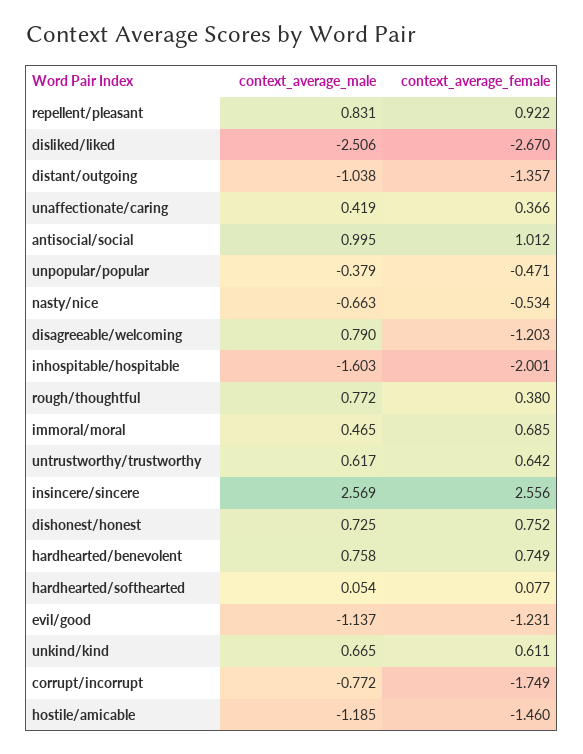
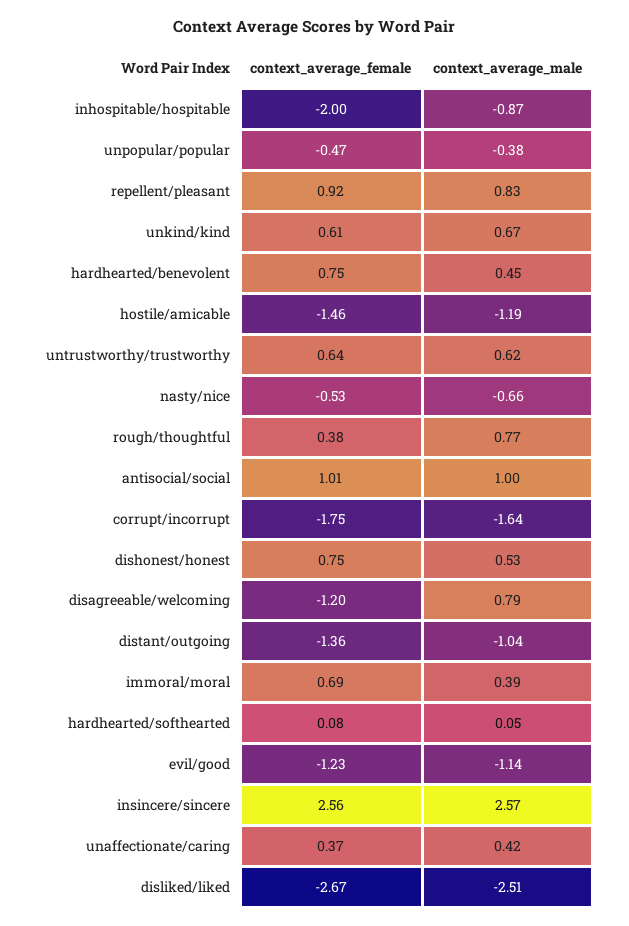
  {
    "context_average_male": {
      "repellent/pleasant": 0.831,
      "disliked/liked": -2.506,
      "distant/outgoing": -1.038,
      "unaffectionate/caring": 0.419,
      "antisocial/social": 0.995,
      "unpopular/popular": -0.379,
      "nasty/nice": -0.663,
      "disagreeable/welcoming": 0.79,
-     "inhospitable/hospitable": -1.603,
+     "inhospitable/hospitable": -0.87,
      "rough/thoughtful": 0.772,
-     "immoral/moral": 0.465,
+     "immoral/moral": 0.39,
      "untrustworthy/trustworthy": 0.617,
      "insincere/sincere": 2.569,
-     "dishonest/honest": 0.725,
+     "dishonest/honest": 0.53,
-     "hardhearted/benevolent": 0.758,
+     "hardhearted/benevolent": 0.45,
      "hardhearted/softhearted": 0.054,
      "evil/good": -1.137,
      "unkind/kind": 0.665,
-     "corrupt/incorrupt": -0.772,
+     "corrupt/incorrupt": -1.64,
      "hostile/amicable": -1.185
    },
    "context_average_female": {
      "repellent/pleasant": 0.922,
      "disliked/liked": -2.67,
      "distant/outgoing": -1.357,
      "unaffectionate/caring": 0.366,
      "antisocial/social": 1.012,
      "unpopular/popular": -0.471,
      "nasty/nice": -0.534,
      "disagreeable/welcoming": -1.203,
      "inhospitable/hospitable": -2.001,
      "rough/thoughtful": 0.38,
      "immoral/moral": 0.685,
      "untrustworthy/trustworthy": 0.642,
      "insincere/sincere": 2.556,
      "dishonest/honest": 0.752,
      "hardhearted/benevolent": 0.749,
      "hardhearted/softhearted": 0.077,
      "evil/good": -1.231,
      "unkind/kind": 0.611,
      "corrupt/incorrupt": -1.749,
      "hostile/amicable": -1.46
    }
  }

